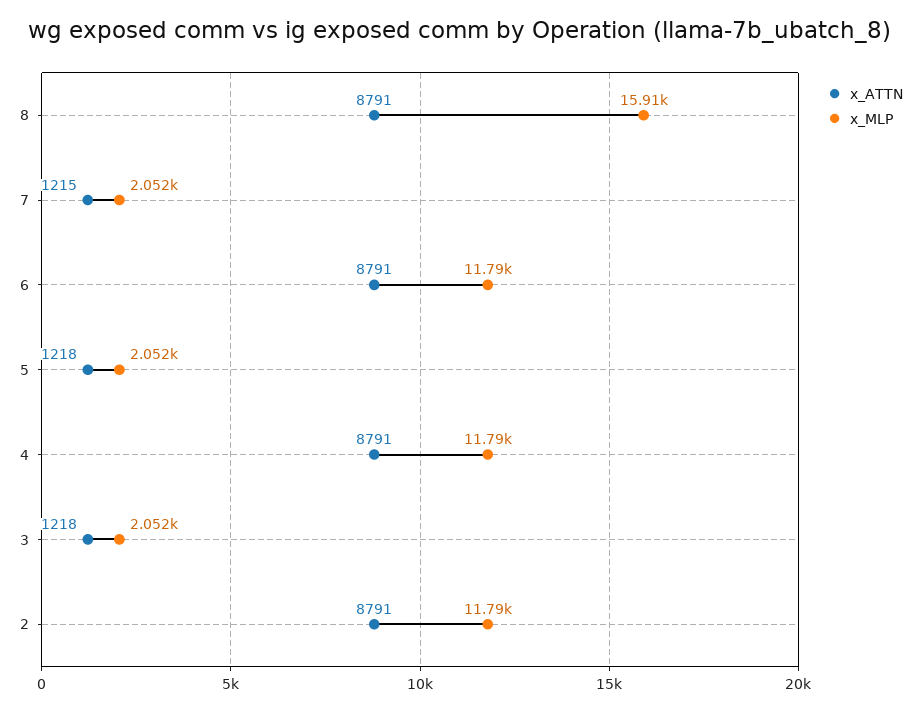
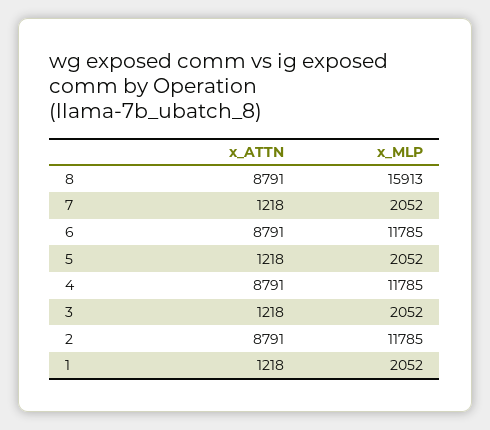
  {
    "x_ATTN": {
      "8": 8791,
-     "7": 1215,
+     "7": 1218,
      "6": 8791,
      "5": 1218,
      "4": 8791,
      "3": 1218,
-     "2": 8791
+     "2": 8791,
+     "1": 1218
    },
    "x_MLP": {
      "8": 15913,
      "7": 2052,
      "6": 11785,
      "5": 2052,
      "4": 11785,
      "3": 2052,
-     "2": 11785
+     "2": 11785,
+     "1": 2052
    }
  }

